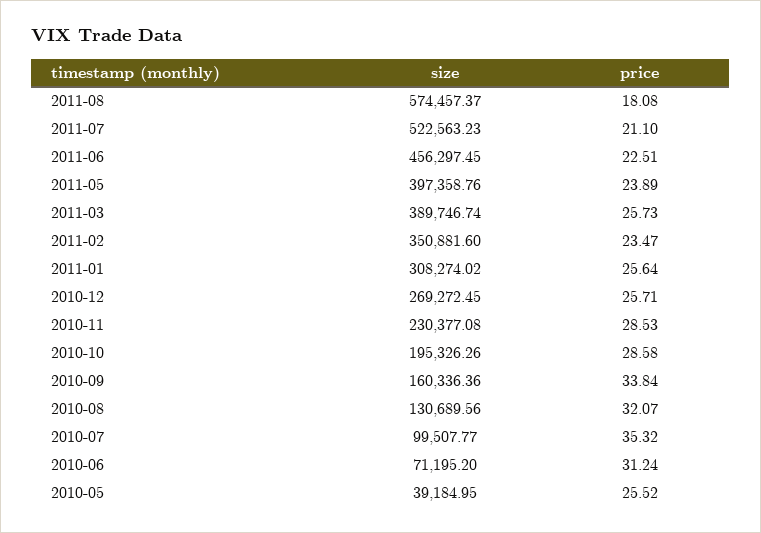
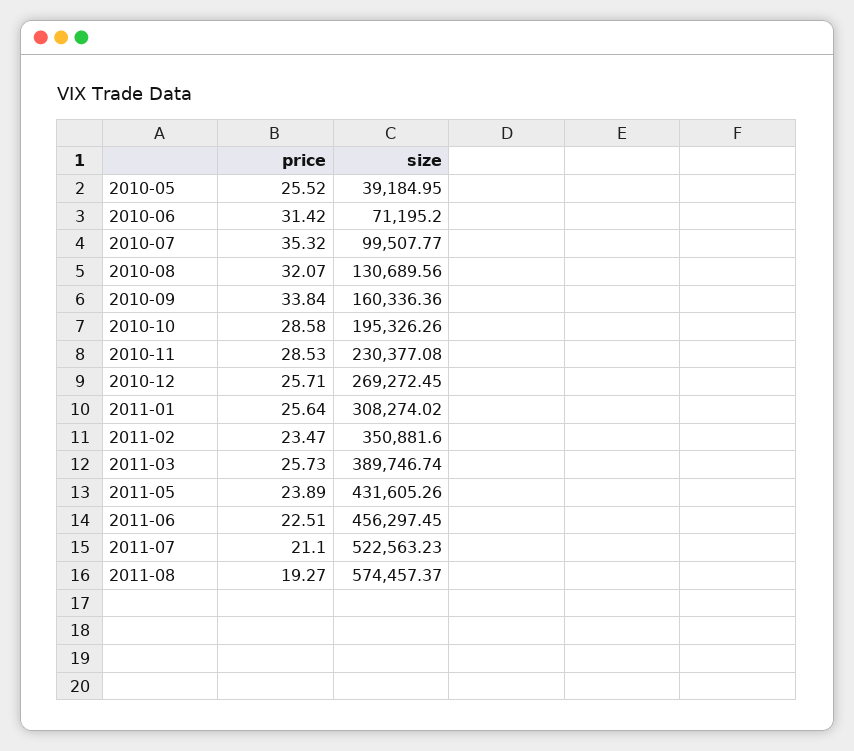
  {
    "size": {
      "2011-08": 574457.37,
      "2011-07": 522563.23,
      "2011-06": 456297.45,
-     "2011-05": 397358.76,
+     "2011-05": 431605.26,
      "2011-03": 389746.74,
      "2011-02": 350881.6,
      "2011-01": 308274.02,
      "2010-12": 269272.45,
      "2010-11": 230377.08,
      "2010-10": 195326.26,
      "2010-09": 160336.36,
      "2010-08": 130689.56,
      "2010-07": 99507.77,
      "2010-06": 71195.2,
      "2010-05": 39184.95
    },
    "price": {
-     "2011-08": 18.08,
+     "2011-08": 19.27,
      "2011-07": 21.1,
      "2011-06": 22.51,
      "2011-05": 23.89,
      "2011-03": 25.73,
      "2011-02": 23.47,
      "2011-01": 25.64,
      "2010-12": 25.71,
      "2010-11": 28.53,
      "2010-10": 28.58,
      "2010-09": 33.84,
      "2010-08": 32.07,
      "2010-07": 35.32,
-     "2010-06": 31.24,
+     "2010-06": 31.42,
      "2010-05": 25.52
    }
  }

